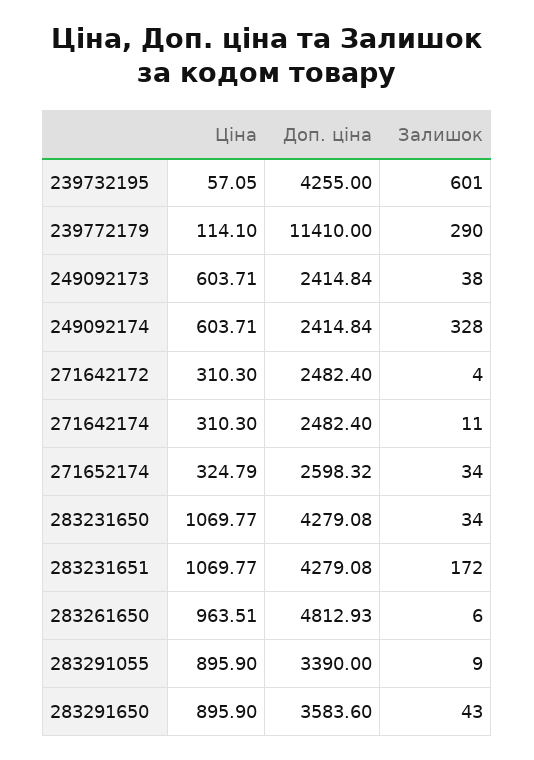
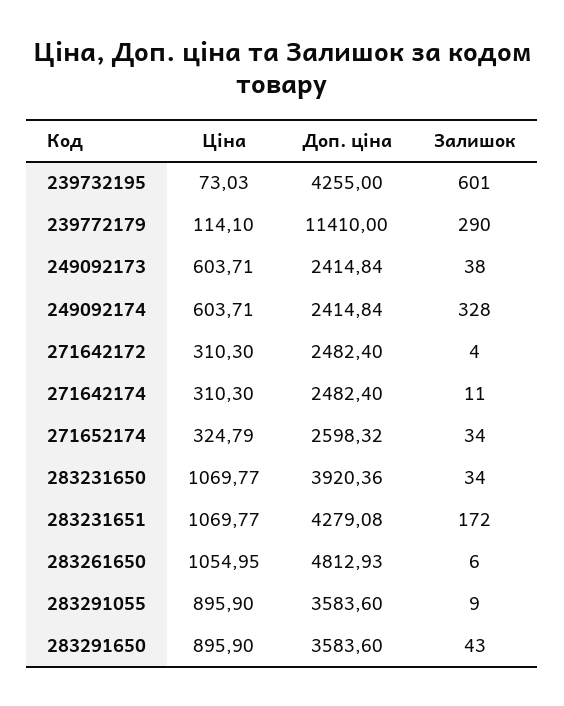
  {
    "Ціна": {
-     "239732195": 57.05,
+     "239732195": 73.03,
      "239772179": 114.1,
      "249092173": 603.71,
      "249092174": 603.71,
      "271642172": 310.3,
      "271642174": 310.3,
      "271652174": 324.79,
      "283231650": 1069.77,
      "283231651": 1069.77,
-     "283261650": 963.51,
+     "283261650": 1054.95,
      "283291055": 895.9,
      "283291650": 895.9
    },
    "Доп. ціна": {
      "239732195": 4255,
      "239772179": 11410,
      "249092173": 2414.84,
      "249092174": 2414.84,
      "271642172": 2482.4,
      "271642174": 2482.4,
      "271652174": 2598.32,
-     "283231650": 4279.08,
+     "283231650": 3920.36,
      "283231651": 4279.08,
      "283261650": 4812.93,
-     "283291055": 3390,
+     "283291055": 3583.6,
      "283291650": 3583.6
    },
    "Залишок": {
      "239732195": 601,
      "239772179": 290,
      "249092173": 38,
      "249092174": 328,
      "271642172": 4,
      "271642174": 11,
      "271652174": 34,
      "283231650": 34,
      "283231651": 172,
      "283261650": 6,
      "283291055": 9,
      "283291650": 43
    }
  }

